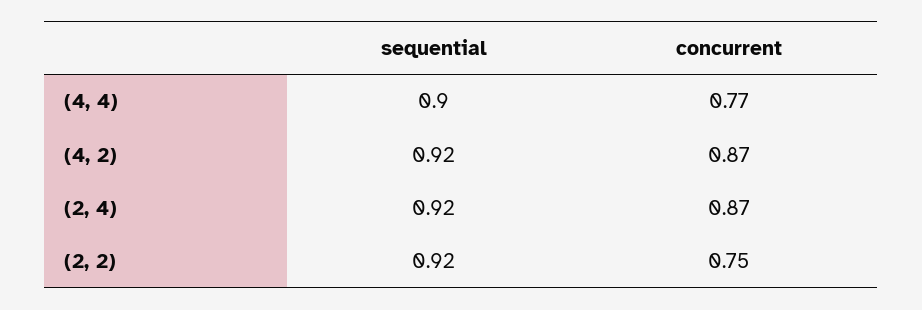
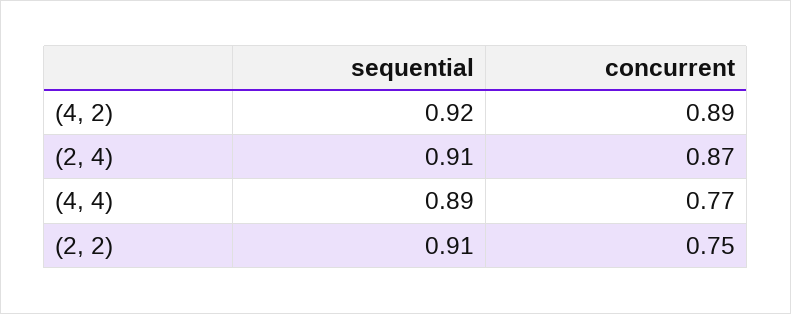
  {
    "sequential": {
-     "(4, 4)": 0.9,
+     "(4, 4)": 0.89,
      "(4, 2)": 0.92,
-     "(2, 4)": 0.92,
+     "(2, 4)": 0.91,
-     "(2, 2)": 0.92
+     "(2, 2)": 0.91
    },
    "concurrent": {
      "(4, 4)": 0.77,
-     "(4, 2)": 0.87,
+     "(4, 2)": 0.89,
      "(2, 4)": 0.87,
      "(2, 2)": 0.75
    }
  }

